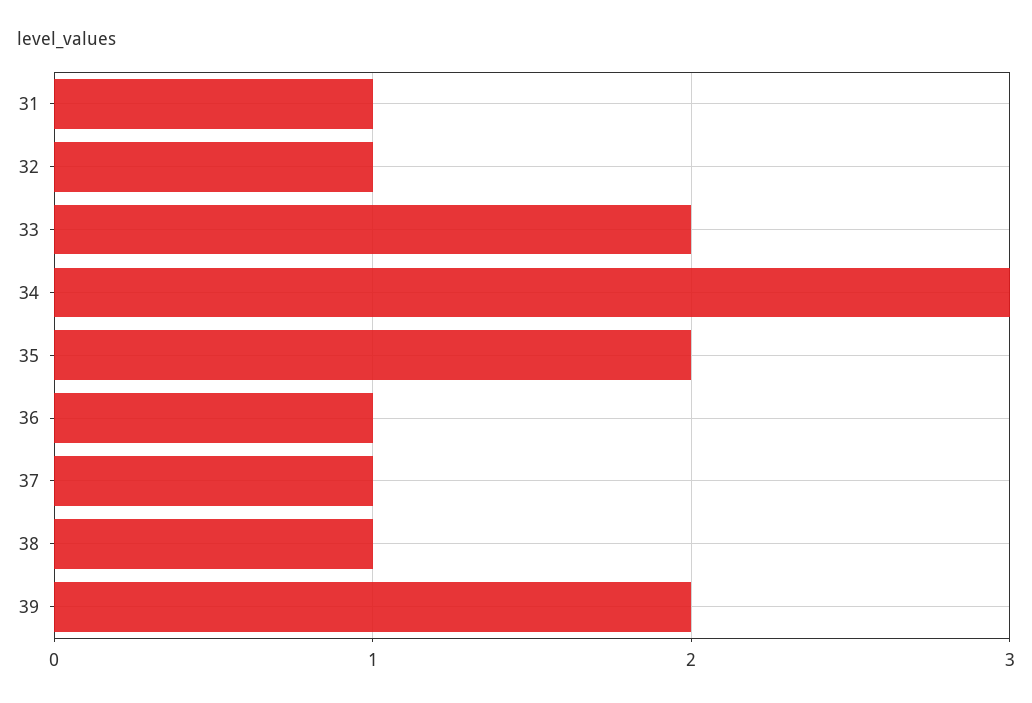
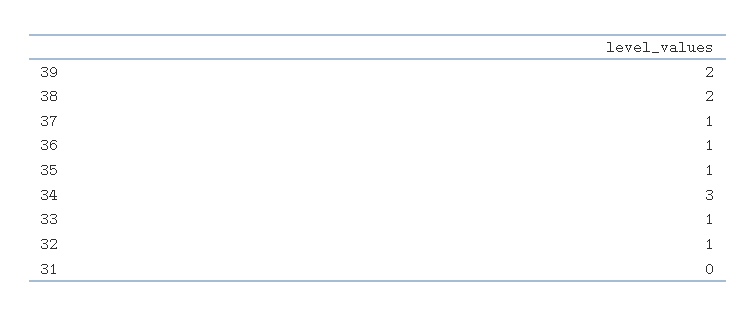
  {
-   "31": 1,
+   "31": 0,
    "32": 1,
-   "33": 2,
+   "33": 1,
    "34": 3,
-   "35": 2,
+   "35": 1,
    "36": 1,
    "37": 1,
-   "38": 1,
+   "38": 2,
    "39": 2
  }

